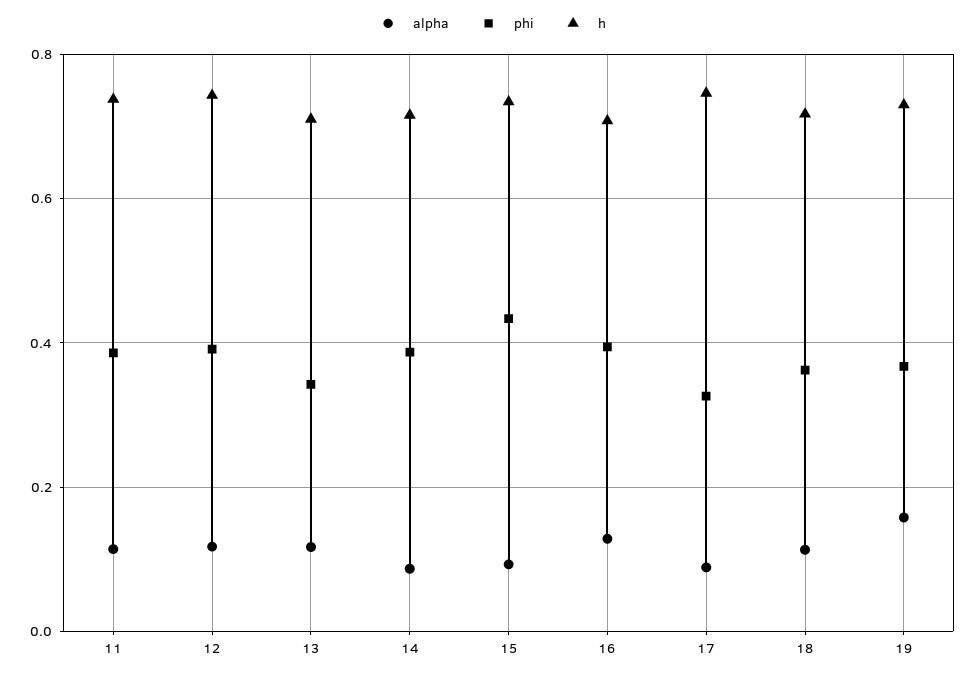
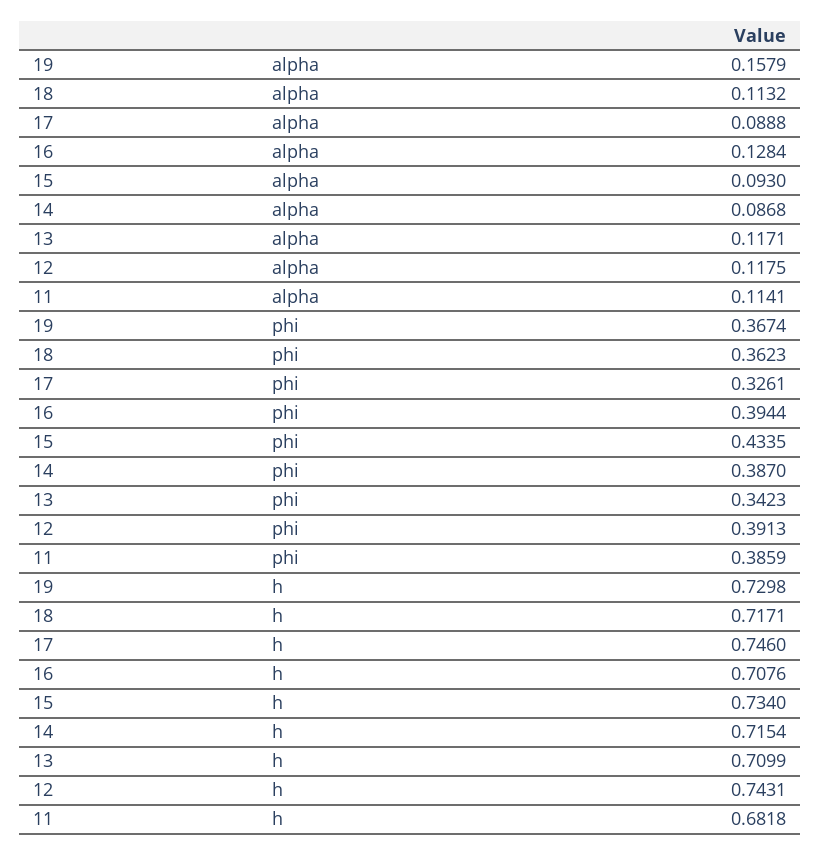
  {
    "alpha": {
      "11": 0.1141,
      "12": 0.1175,
      "13": 0.1171,
      "14": 0.0868,
      "15": 0.093,
      "16": 0.1284,
      "17": 0.0888,
      "18": 0.1132,
      "19": 0.1579
    },
    "phi": {
      "11": 0.3859,
      "12": 0.3913,
      "13": 0.3423,
      "14": 0.387,
      "15": 0.4335,
      "16": 0.3944,
      "17": 0.3261,
      "18": 0.3623,
      "19": 0.3674
    },
    "h": {
-     "11": 0.74,
+     "11": 0.6818,
      "12": 0.7431,
      "13": 0.7099,
      "14": 0.7154,
      "15": 0.734,
      "16": 0.7076,
      "17": 0.746,
      "18": 0.7171,
      "19": 0.7298
    }
  }

